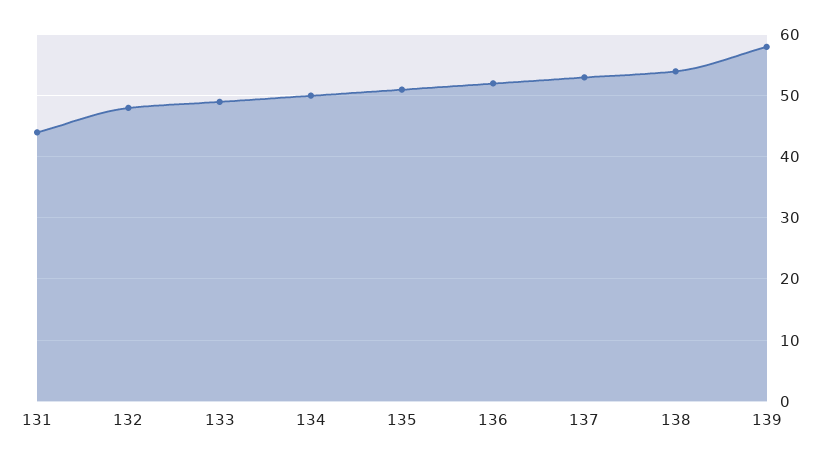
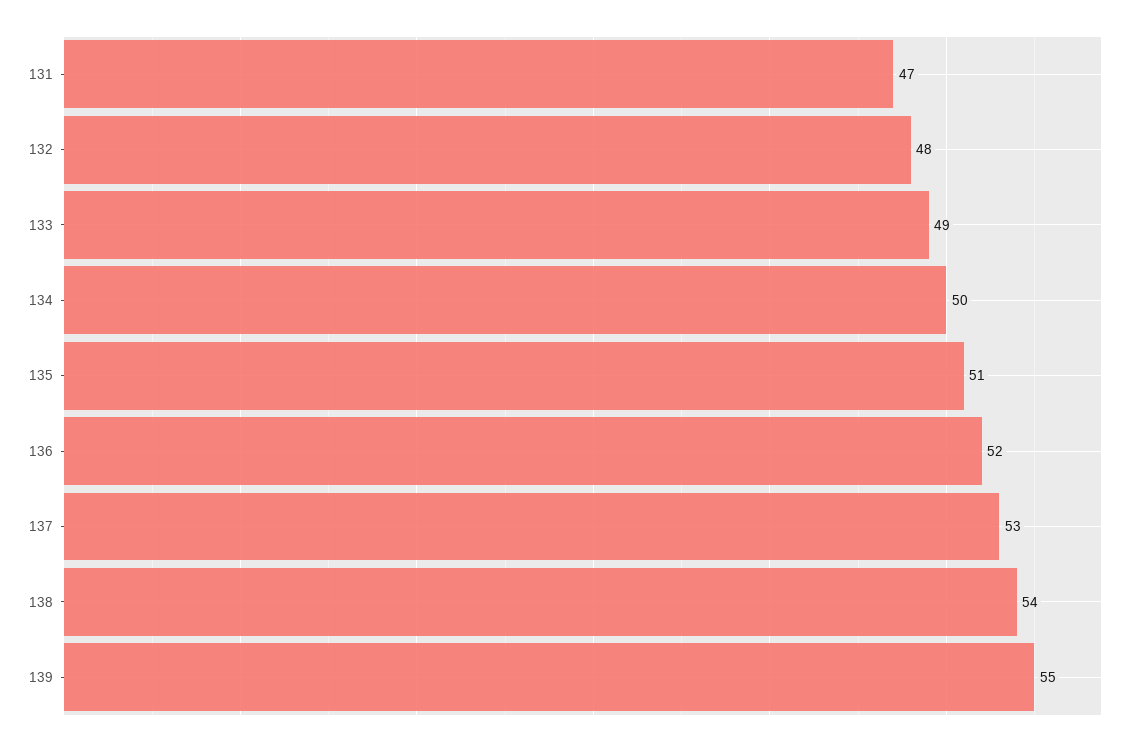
  {
-   "131": 44,
+   "131": 47,
    "132": 48,
    "133": 49,
    "134": 50,
    "135": 51,
    "136": 52,
    "137": 53,
    "138": 54,
-   "139": 58
+   "139": 55
  }

